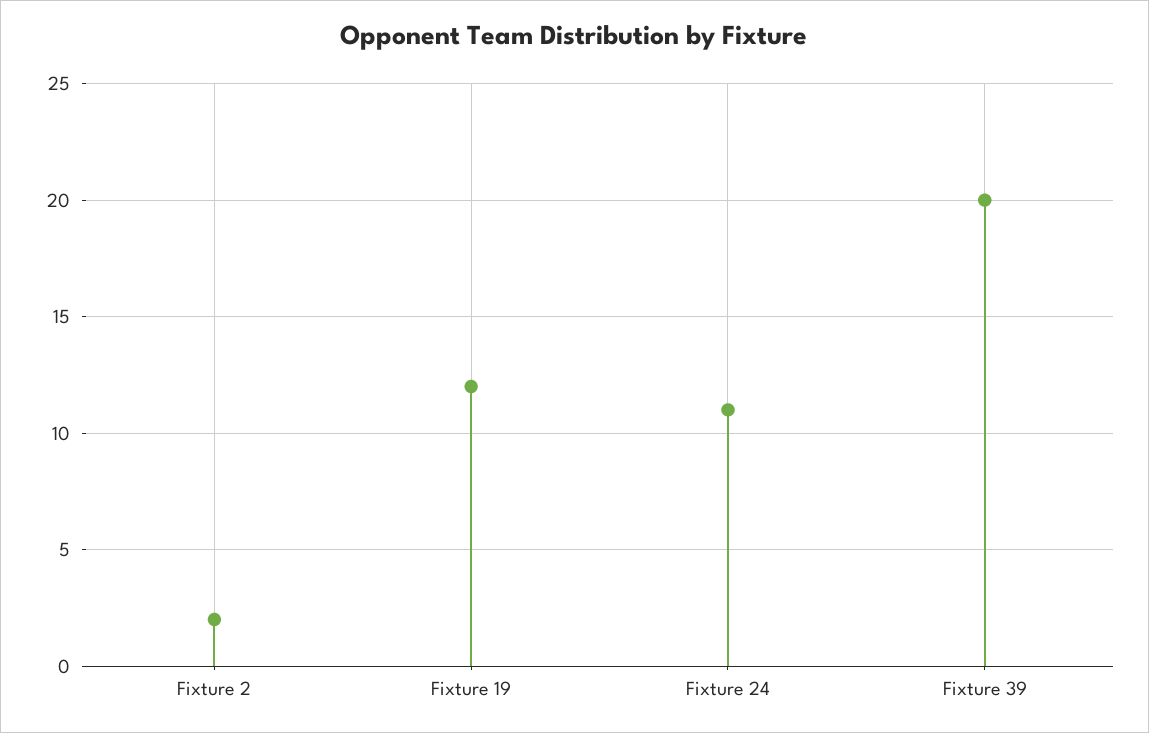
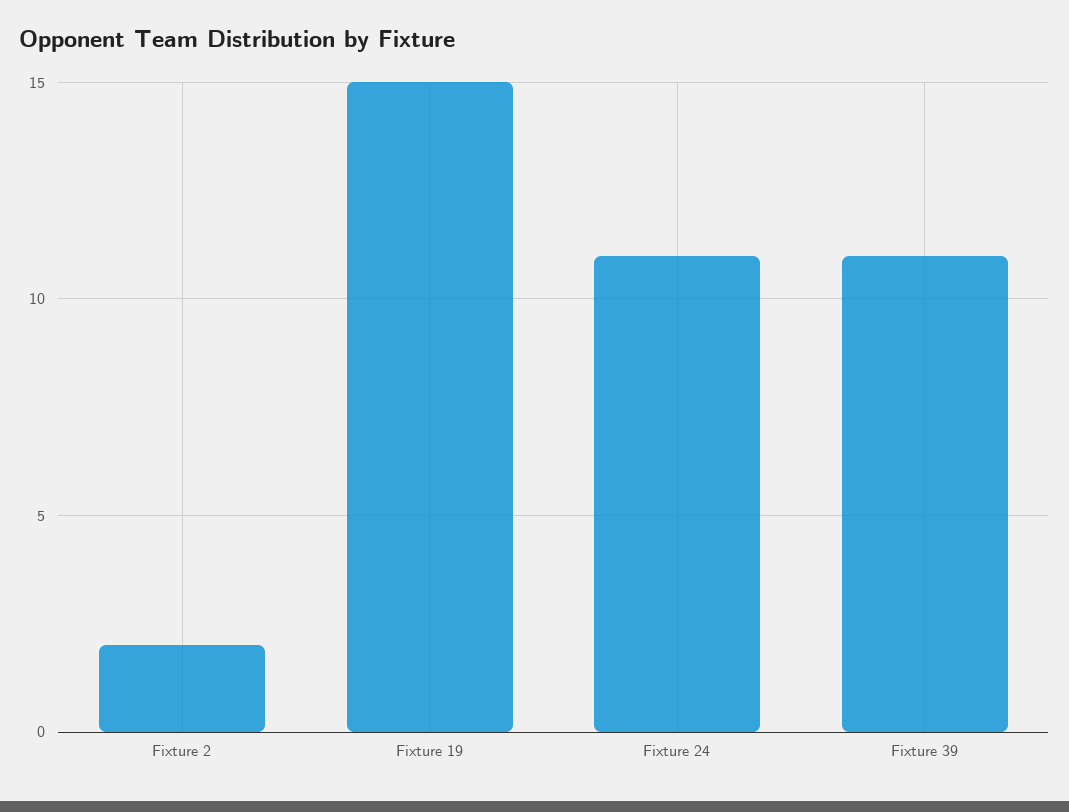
  {
    "Fixture 2": 2,
-   "Fixture 19": 12,
+   "Fixture 19": 15,
    "Fixture 24": 11,
-   "Fixture 39": 20
+   "Fixture 39": 11
  }

